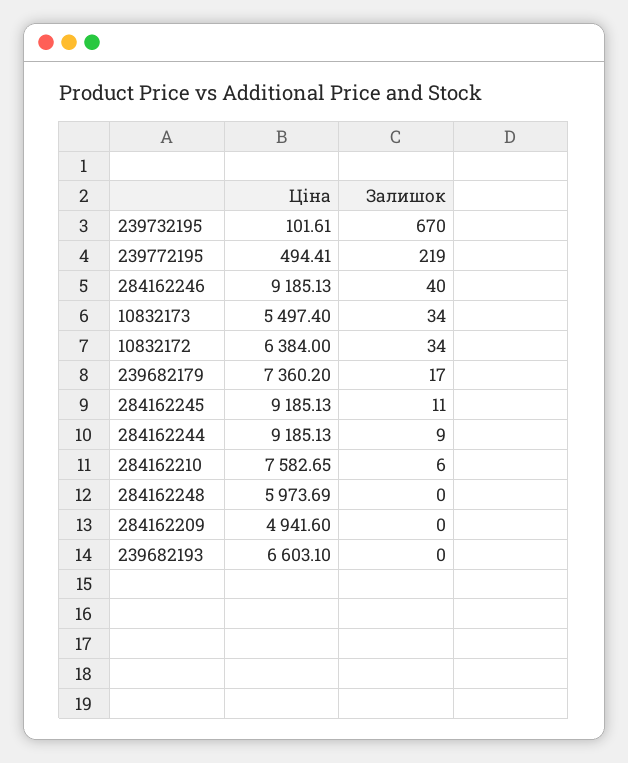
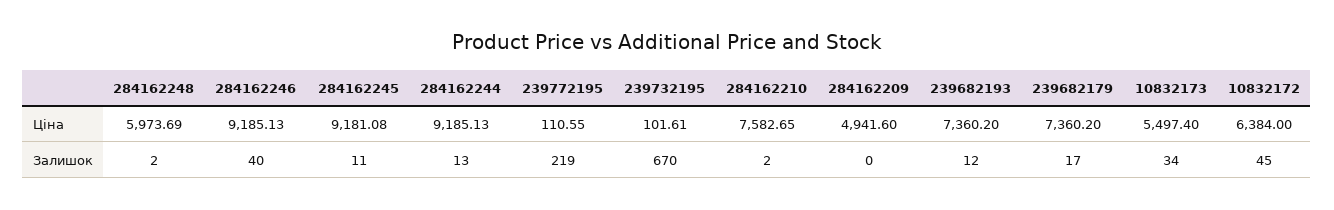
  {
    "Ціна": {
      "239732195": 101.61,
-     "239772195": 494.41,
+     "239772195": 110.55,
      "284162246": 9185.13,
      "10832173": 5497.4,
      "10832172": 6384,
      "239682179": 7360.2,
-     "284162245": 9185.13,
+     "284162245": 9181.08,
      "284162244": 9185.13,
      "284162210": 7582.65,
      "284162248": 5973.69,
      "284162209": 4941.6,
-     "239682193": 6603.1
+     "239682193": 7360.2
    },
    "Залишок": {
      "239732195": 670,
      "239772195": 219,
      "284162246": 40,
      "10832173": 34,
-     "10832172": 34,
+     "10832172": 45,
      "239682179": 17,
      "284162245": 11,
-     "284162244": 9,
+     "284162244": 13,
-     "284162210": 6,
+     "284162210": 2,
-     "284162248": 0,
+     "284162248": 2,
      "284162209": 0,
-     "239682193": 0
+     "239682193": 12
    }
  }

